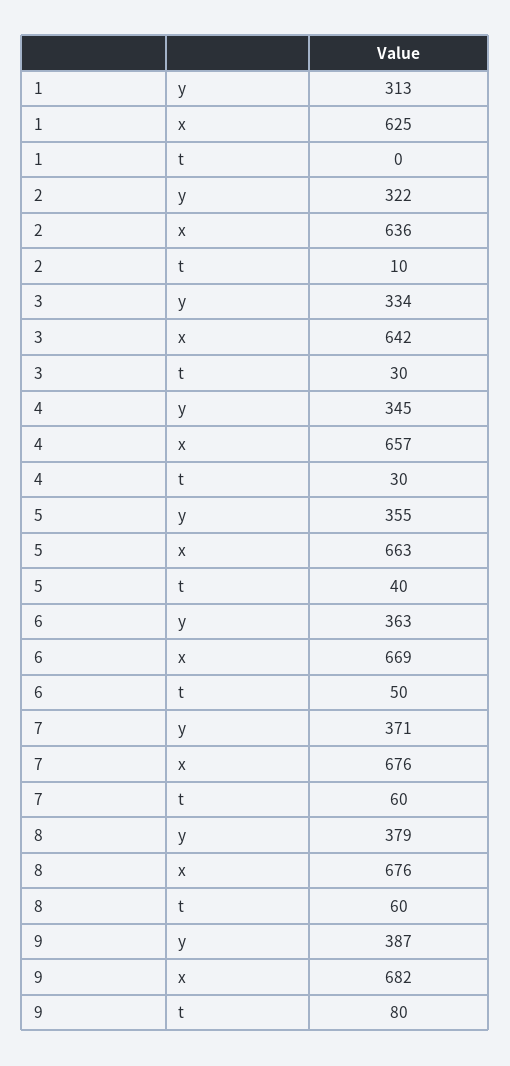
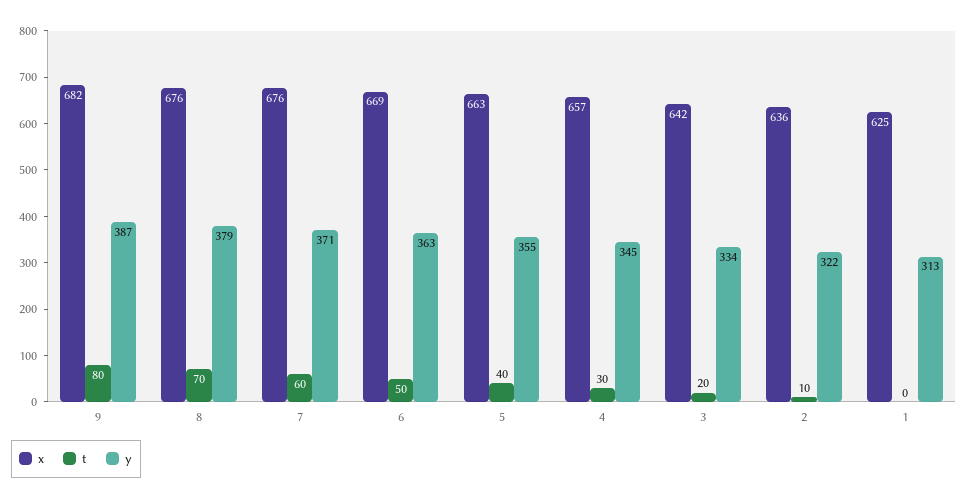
  {
    "y": {
      "1": 313,
      "2": 322,
      "3": 334,
      "4": 345,
      "5": 355,
      "6": 363,
      "7": 371,
      "8": 379,
      "9": 387
    },
    "x": {
      "1": 625,
      "2": 636,
      "3": 642,
      "4": 657,
      "5": 663,
      "6": 669,
      "7": 676,
      "8": 676,
      "9": 682
    },
    "t": {
      "1": 0,
      "2": 10,
-     "3": 30,
+     "3": 20,
      "4": 30,
      "5": 40,
      "6": 50,
      "7": 60,
-     "8": 60,
+     "8": 70,
      "9": 80
    }
  }

